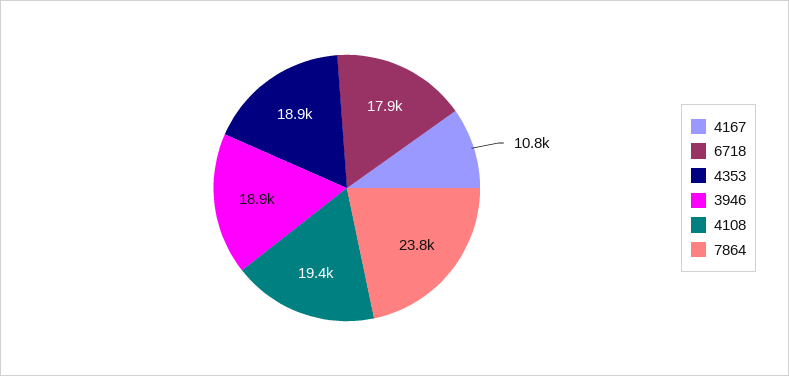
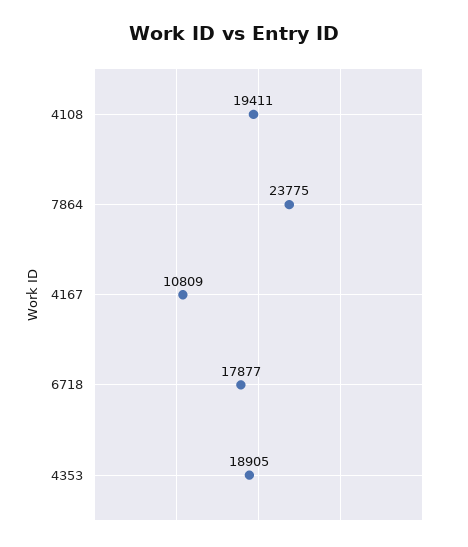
  {
    "4167": 10809,
    "6718": 17877,
    "4353": 18905,
-   "3946": 18900,
    "4108": 19411,
    "7864": 23775
  }

